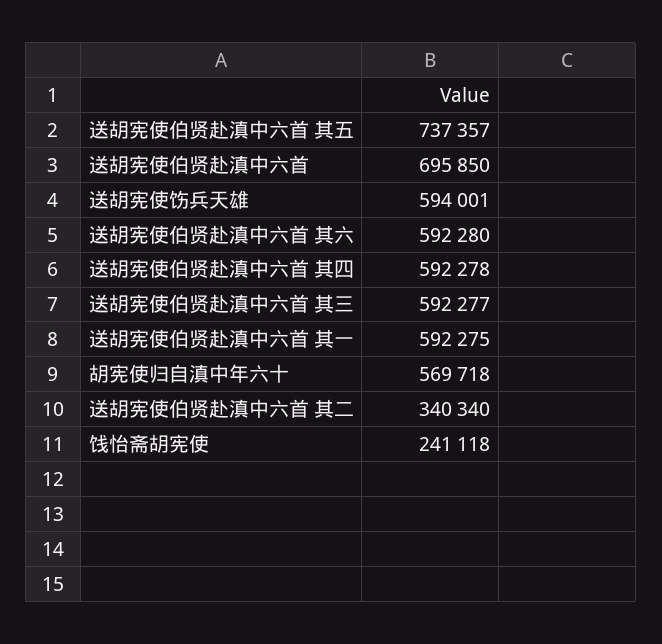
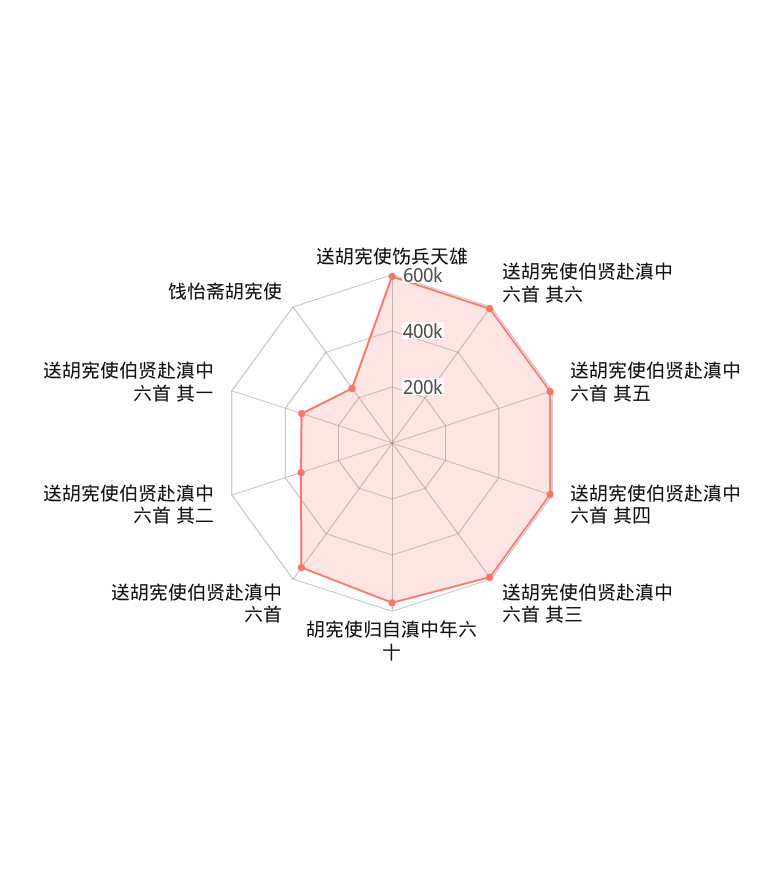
  {
-   "送胡宪使伯贤赴滇中六首 其五": 737357,
+   "送胡宪使伯贤赴滇中六首 其五": 600000,
-   "送胡宪使伯贤赴滇中六首": 695850,
+   "送胡宪使伯贤赴滇中六首": 550000,
    "送胡宪使饬兵天雄": 594001,
    "送胡宪使伯贤赴滇中六首 其六": 592280,
    "送胡宪使伯贤赴滇中六首 其四": 592278,
    "送胡宪使伯贤赴滇中六首 其三": 592277,
-   "送胡宪使伯贤赴滇中六首 其一": 592275,
+   "送胡宪使伯贤赴滇中六首 其一": 350000,
    "胡宪使归自滇中年六十": 569718,
    "送胡宪使伯贤赴滇中六首 其二": 340340,
    "饯怡斋胡宪使": 241118
  }

